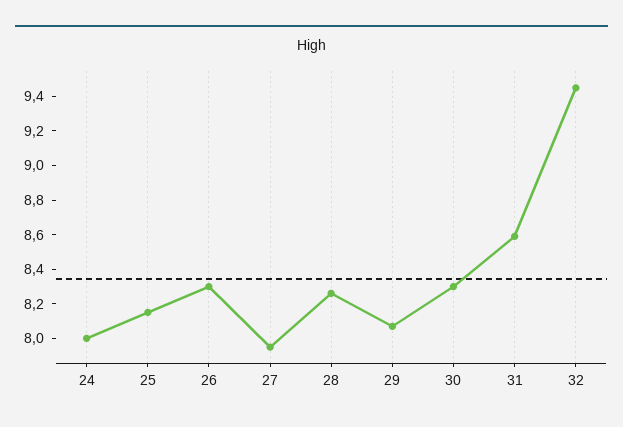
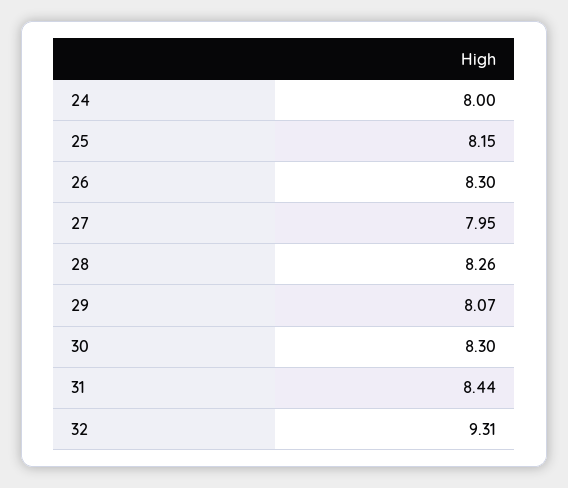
  {
    "24": 8,
    "25": 8.15,
    "26": 8.3,
    "27": 7.95,
    "28": 8.26,
    "29": 8.07,
    "30": 8.3,
-   "31": 8.6,
+   "31": 8.44,
-   "32": 9.45
+   "32": 9.31
  }

